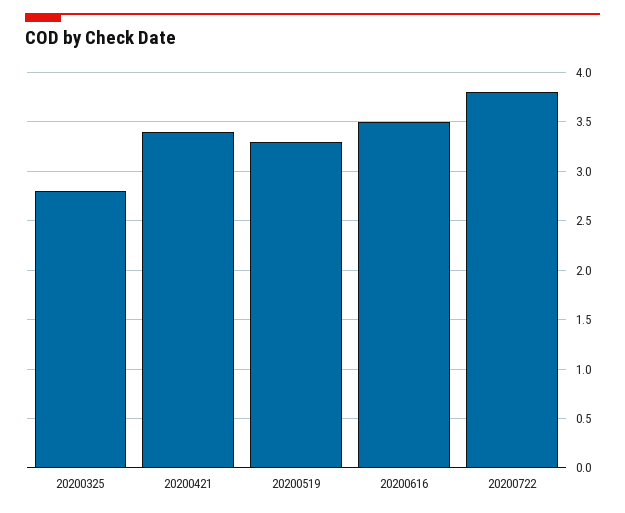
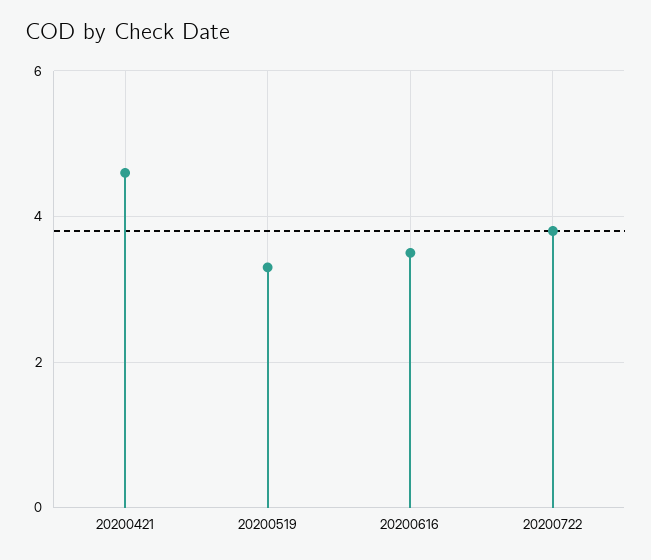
  {
-   "20200325": 2.8,
-   "20200421": 3.4,
+   "20200421": 4.5,
    "20200519": 3.3,
    "20200616": 3.5,
    "20200722": 3.8
  }

